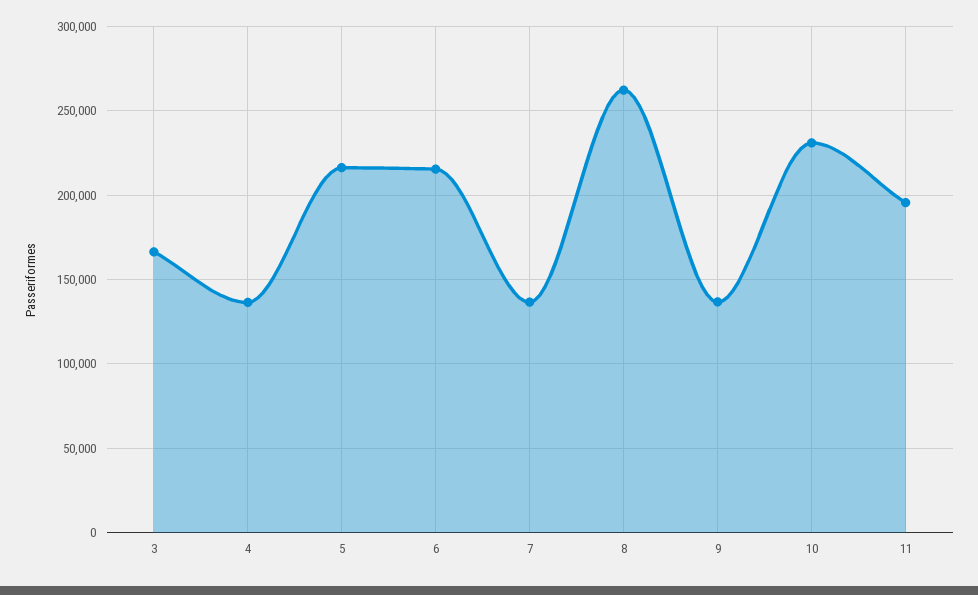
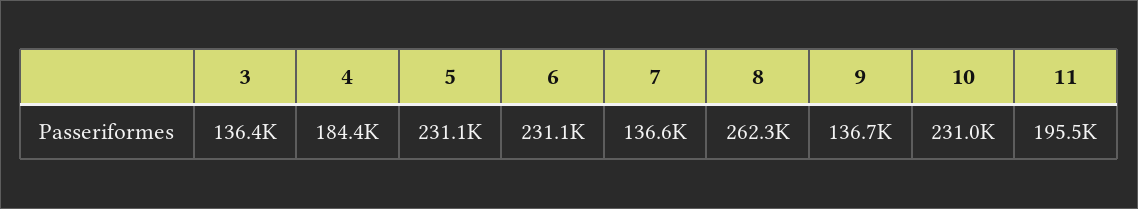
  {
-   "3": 165000,
+   "3": 136400,
-   "4": 135000,
+   "4": 184400,
-   "5": 215000,
+   "5": 231100,
-   "6": 215000,
+   "6": 231100,
    "7": 136600,
    "8": 262300,
    "9": 136700,
    "10": 231000,
    "11": 195500
  }

